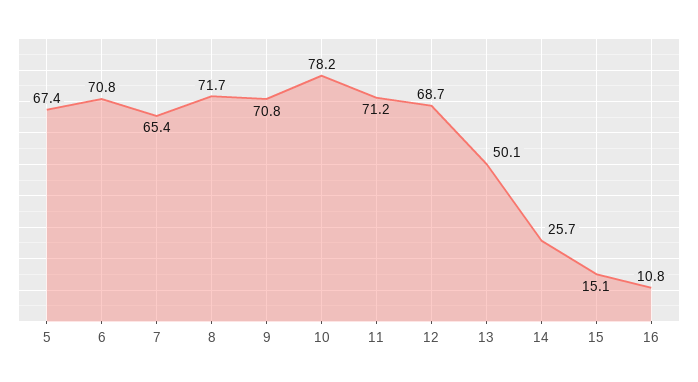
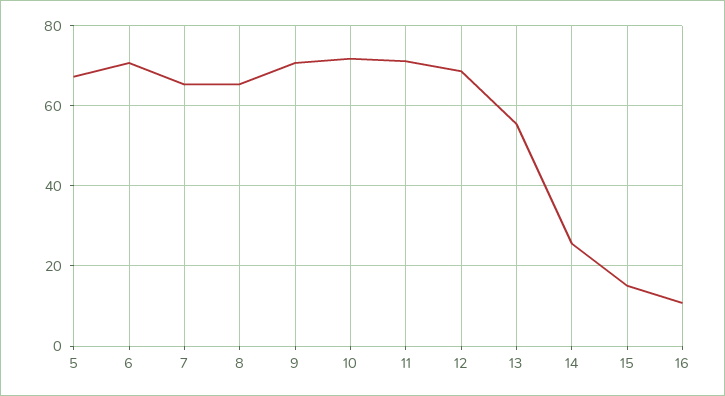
  {
    "5": 67.4,
    "6": 70.8,
    "7": 65.4,
-   "8": 71.7,
+   "8": 66,
    "9": 70.8,
-   "10": 78.2,
+   "10": 72,
    "11": 71.2,
    "12": 68.7,
-   "13": 50.1,
+   "13": 56,
    "14": 25.7,
    "15": 15.1,
    "16": 10.8
  }

